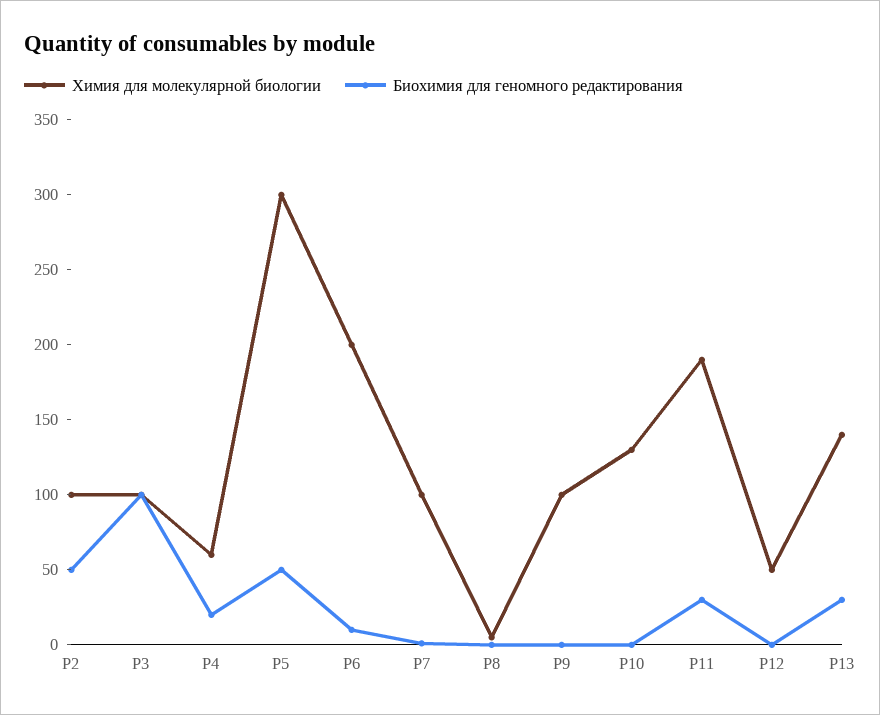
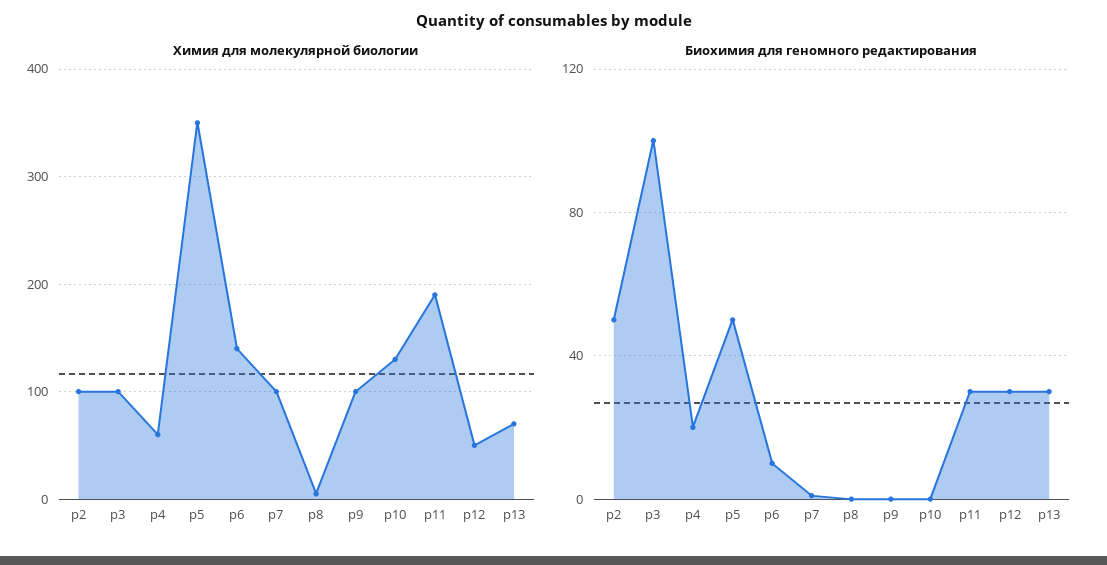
  {
    "Химия для молекулярной биологии": {
      "Р2": 100,
      "Р3": 100,
      "Р4": 60,
-     "Р5": 300,
+     "Р5": 350,
-     "Р6": 200,
+     "Р6": 140,
      "Р7": 100,
      "Р8": 10,
      "Р9": 100,
      "Р10": 130,
      "Р11": 190,
      "Р12": 50,
-     "Р13": 140
+     "Р13": 70
    },
    "Биохимия для геномного редактирования": {
      "Р2": 50,
      "Р3": 100,
      "Р4": 20,
      "Р5": 50,
      "Р6": 10,
      "Р7": 0,
      "Р8": 0,
      "Р9": 0,
      "Р10": 0,
      "Р11": 30,
-     "Р12": 0,
+     "Р12": 30,
      "Р13": 30
    }
  }

